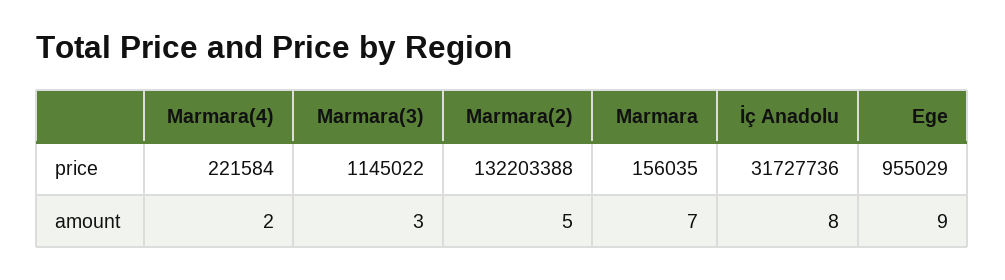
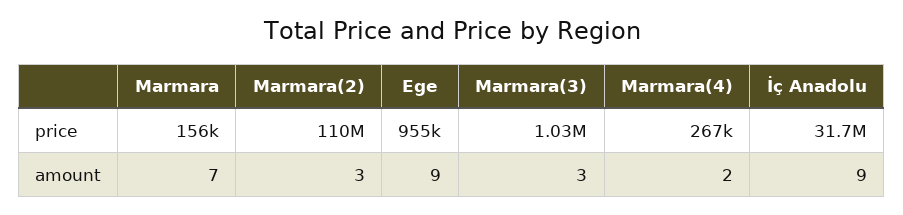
  {
    "Marmara(4)": {
-     "price": 221584,
+     "price": 267000,
      "amount": 2
    },
    "Marmara(3)": {
-     "price": 1145022,
+     "price": 1030000,
      "amount": 3
    },
    "Marmara(2)": {
-     "price": 132203388,
+     "price": 110000000,
-     "amount": 5
+     "amount": 3
    },
    "Marmara": {
      "price": 156035,
      "amount": 7
    },
    "İç Anadolu": {
      "price": 31727736,
-     "amount": 8
+     "amount": 9
    },
    "Ege": {
      "price": 955029,
      "amount": 9
    }
  }

